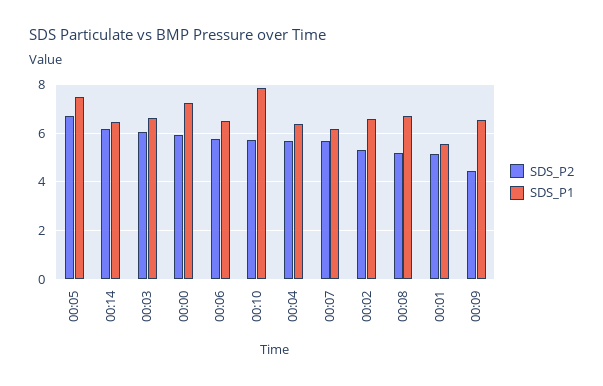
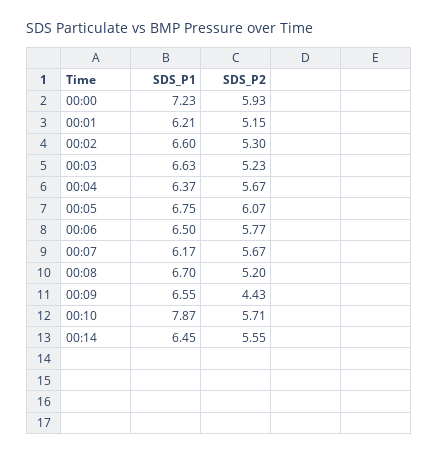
  {
    "SDS_P2": {
-     "00:05": 6.75,
+     "00:05": 6.07,
-     "00:14": 6.25,
+     "00:14": 5.55,
-     "00:03": 6,
+     "00:03": 5.23,
      "00:00": 5.93,
      "00:06": 5.77,
      "00:10": 5.71,
      "00:04": 5.67,
      "00:07": 5.67,
      "00:02": 5.3,
      "00:08": 5.2,
      "00:01": 5.15,
      "00:09": 4.43
    },
    "SDS_P1": {
-     "00:05": 7.5,
+     "00:05": 6.75,
      "00:14": 6.45,
      "00:03": 6.63,
      "00:00": 7.23,
      "00:06": 6.5,
      "00:10": 7.87,
      "00:04": 6.37,
      "00:07": 6.17,
      "00:02": 6.6,
      "00:08": 6.7,
-     "00:01": 5.5,
+     "00:01": 6.21,
      "00:09": 6.55
    }
  }

